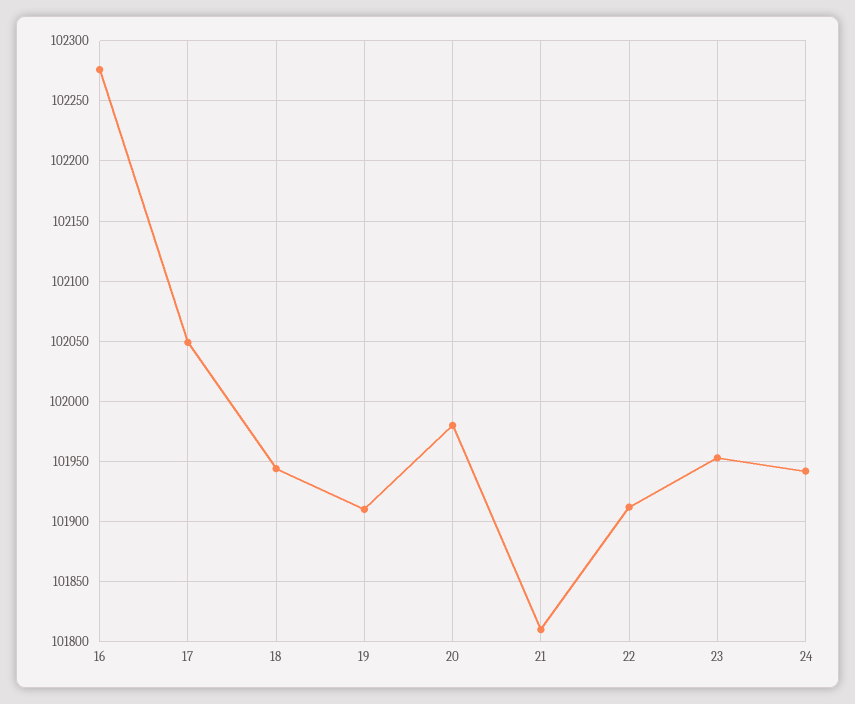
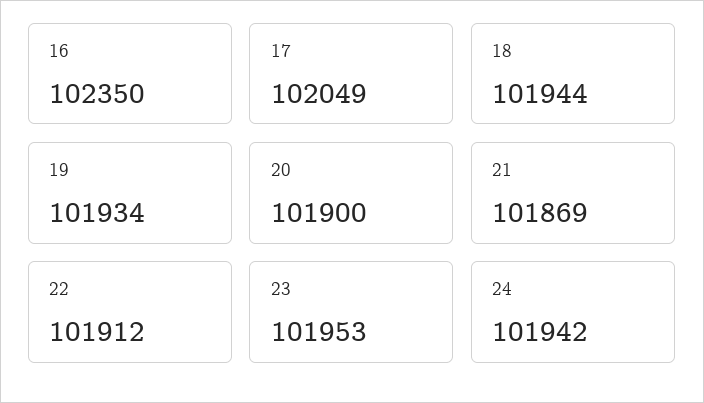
  {
-   "16": 102275,
+   "16": 102350,
    "17": 102049,
    "18": 101944,
-   "19": 101910,
+   "19": 101934,
-   "20": 101980,
+   "20": 101900,
-   "21": 101810,
+   "21": 101869,
    "22": 101912,
    "23": 101953,
    "24": 101942
  }

